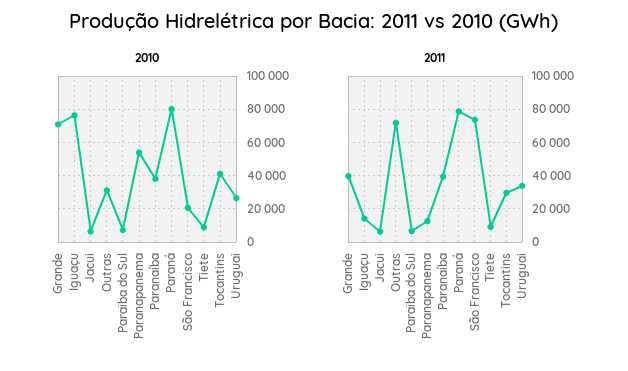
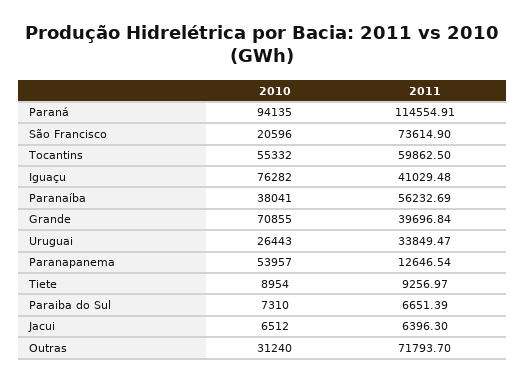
  {
    "2010": {
      "Grande": 70855,
      "Iguaçu": 76282,
      "Jacui": 6512,
      "Outras": 31240,
      "Paraiba do Sul": 7310,
      "Paranapanema": 53957,
      "Paranaíba": 38041,
-     "Paraná": 80000,
+     "Paraná": 94135,
      "São Francisco": 20596,
      "Tiete": 8954,
-     "Tocantins": 40000,
+     "Tocantins": 55332,
      "Uruguai": 26443
    },
    "2011": {
      "Grande": 39696.84,
-     "Iguaçu": 15000,
+     "Iguaçu": 41029.48,
      "Jacui": 6396.3,
      "Outras": 71793.7,
      "Paraiba do Sul": 6651.39,
      "Paranapanema": 12646.54,
-     "Paranaíba": 40000,
+     "Paranaíba": 56232.69,
-     "Paraná": 80000,
+     "Paraná": 114554.91,
      "São Francisco": 73614.9,
      "Tiete": 9256.97,
-     "Tocantins": 30000,
+     "Tocantins": 59862.5,
      "Uruguai": 33849.47
    }
  }

